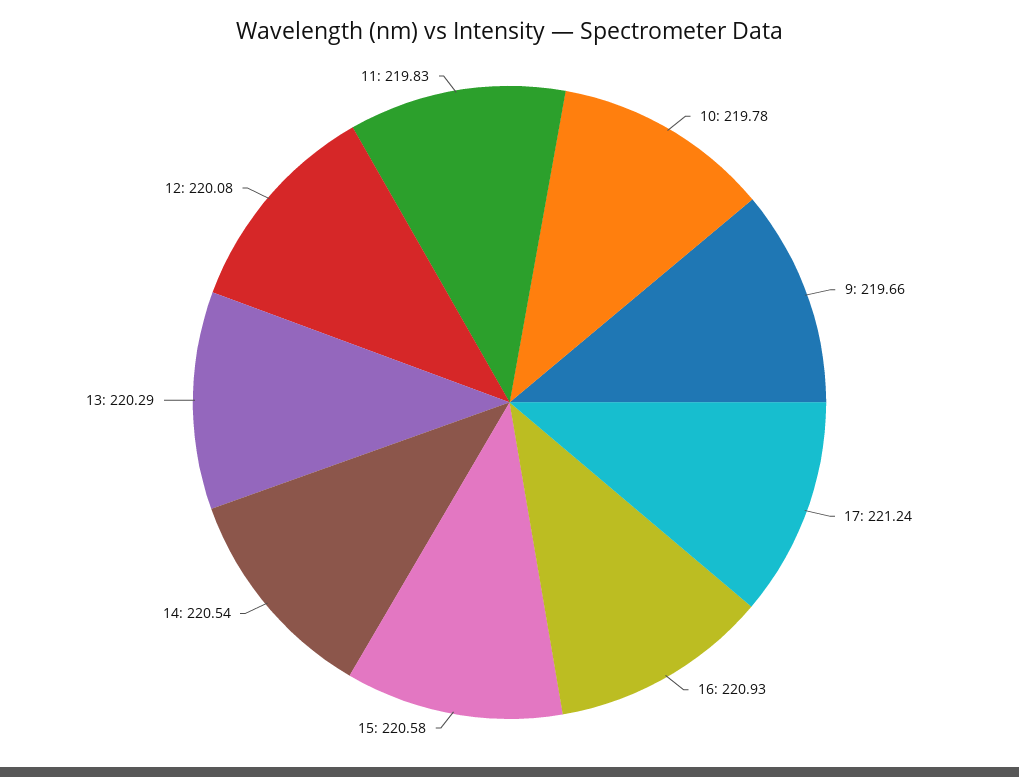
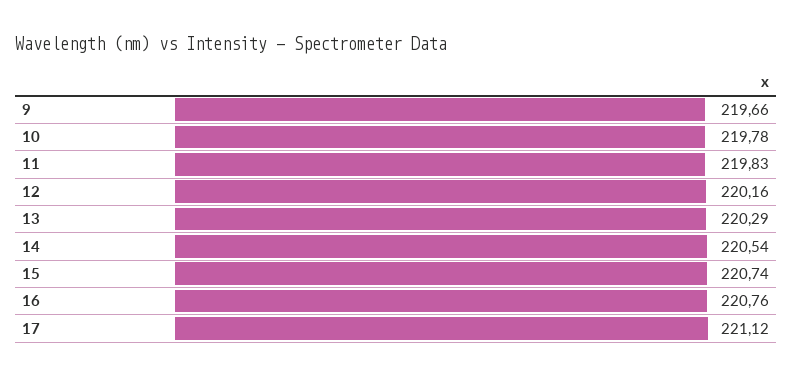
  {
    "10": 219.78,
    "9": 219.66,
-   "17": 221.24,
+   "17": 221.12,
-   "16": 220.93,
+   "16": 220.76,
-   "15": 220.58,
+   "15": 220.74,
    "14": 220.54,
    "13": 220.29,
-   "12": 220.08,
+   "12": 220.16,
    "11": 219.83
  }

